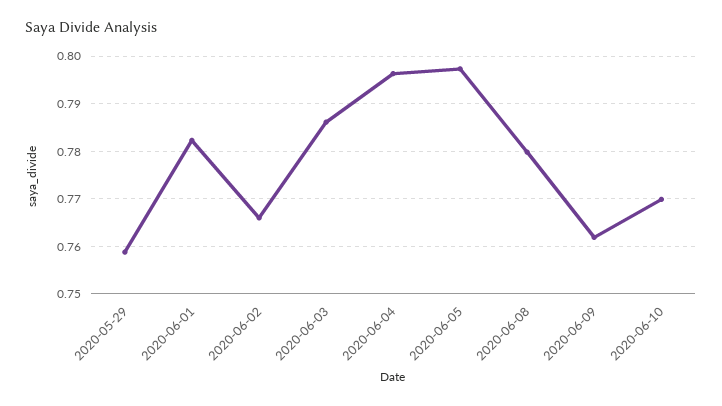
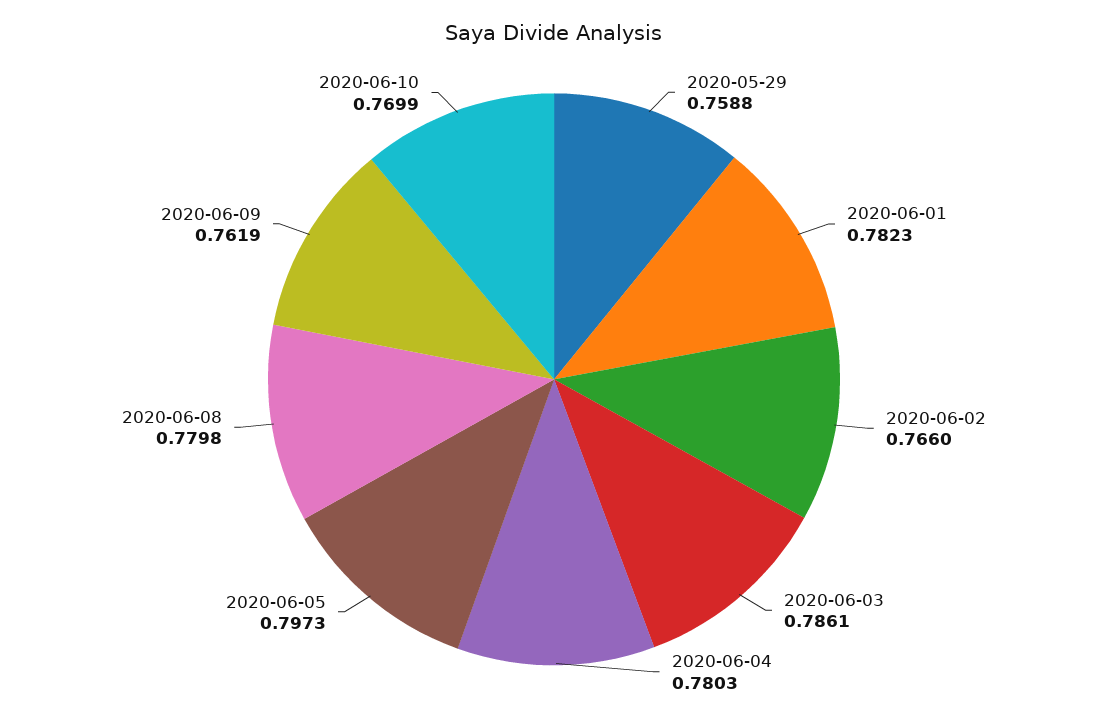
  {
    "2020-05-29": 0.7588,
    "2020-06-01": 0.7823,
    "2020-06-02": 0.766,
    "2020-06-03": 0.7861,
-   "2020-06-04": 0.796,
+   "2020-06-04": 0.7803,
    "2020-06-05": 0.7973,
    "2020-06-08": 0.7798,
    "2020-06-09": 0.7619,
    "2020-06-10": 0.7699
  }

